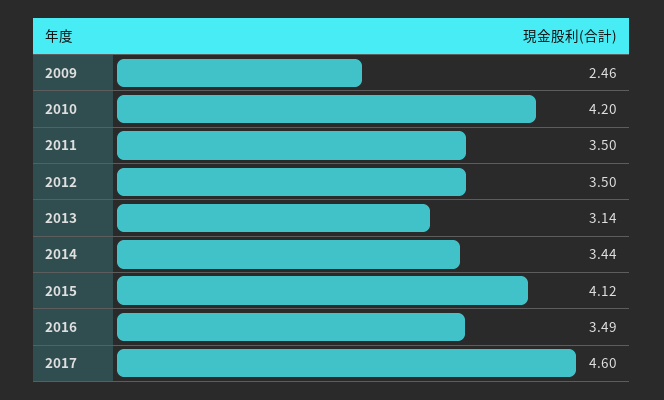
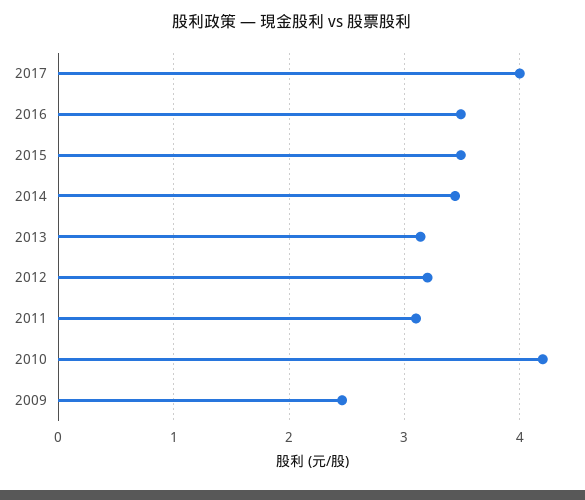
  {
    "2009": 2.46,
    "2010": 4.2,
-   "2011": 3.5,
+   "2011": 3.1,
-   "2012": 3.5,
+   "2012": 3.2,
    "2013": 3.14,
    "2014": 3.44,
-   "2015": 4.12,
+   "2015": 3.5,
    "2016": 3.49,
-   "2017": 4.6
+   "2017": 4
  }

